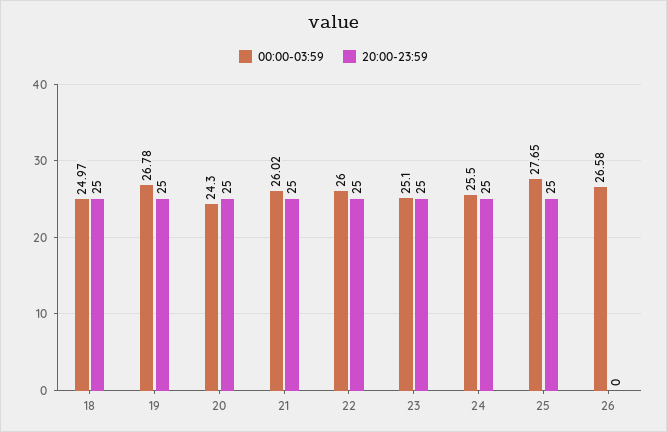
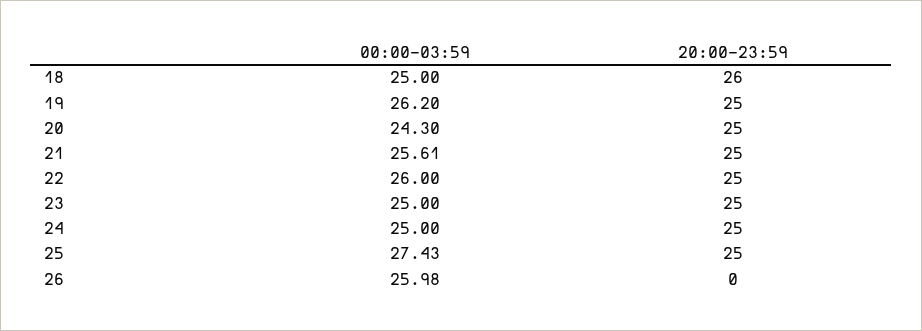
  {
    "00:00-03:59": {
-     "18": 24.97,
+     "18": 25,
-     "19": 26.78,
+     "19": 26.2,
      "20": 24.3,
-     "21": 26.02,
+     "21": 25.61,
      "22": 26,
-     "23": 25.1,
+     "23": 25,
-     "24": 25.5,
+     "24": 25,
-     "25": 27.65,
+     "25": 27.43,
-     "26": 26.58
+     "26": 25.98
    },
    "20:00-23:59": {
-     "18": 25,
+     "18": 26,
      "19": 25,
      "20": 25,
      "21": 25,
      "22": 25,
      "23": 25,
      "24": 25,
      "25": 25,
      "26": 0
    }
  }

